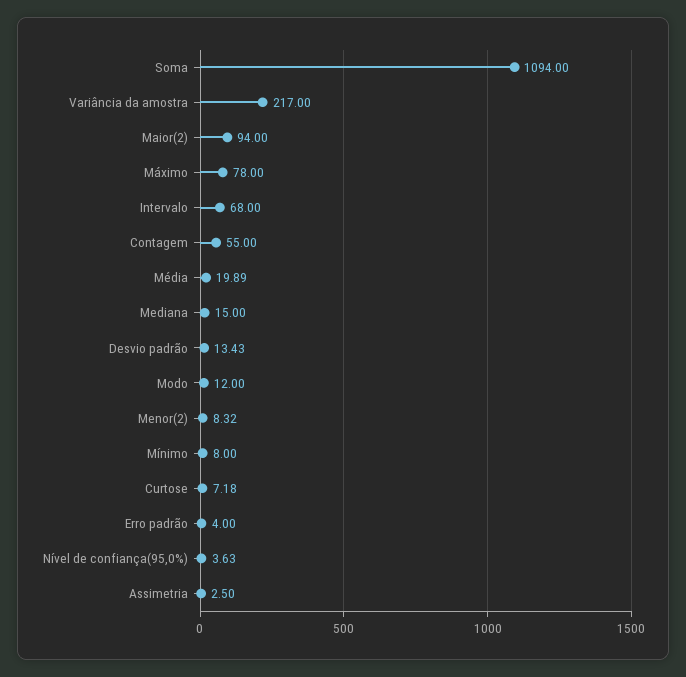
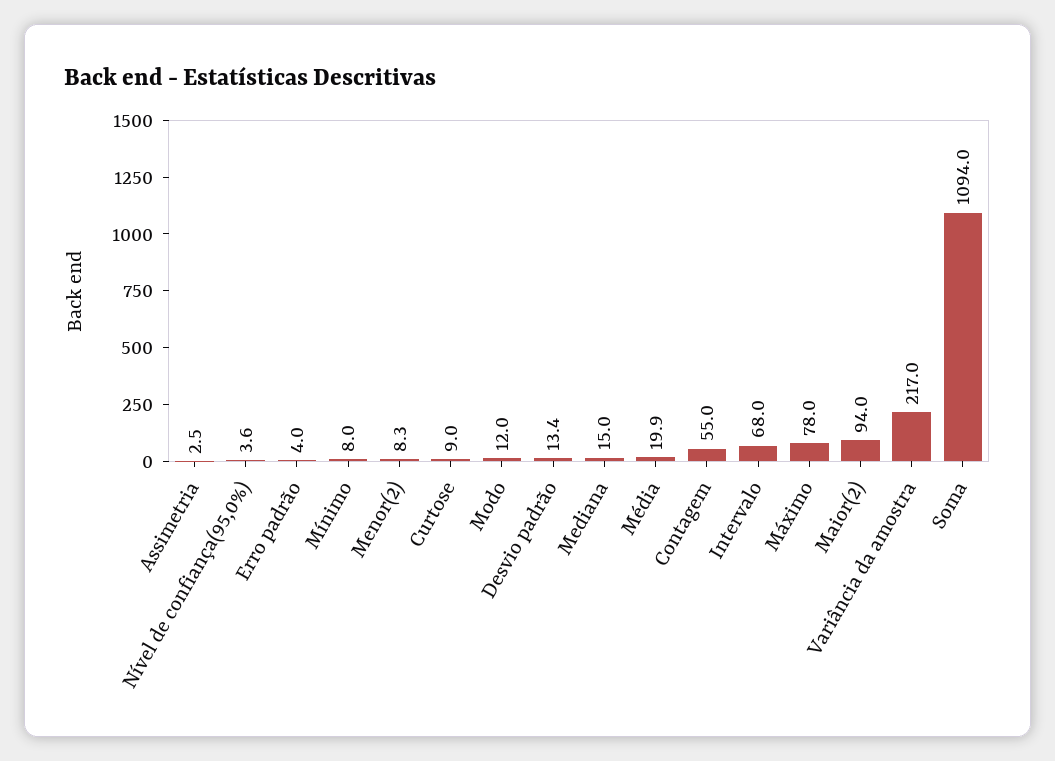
  {
    "Soma": 1094,
    "Variância da amostra": 217,
    "Maior(2)": 94,
    "Máximo": 78,
    "Intervalo": 68,
    "Contagem": 55,
    "Média": 19.89,
    "Mediana": 15,
    "Desvio padrão": 13.43,
    "Modo": 12,
    "Menor(2)": 8.32,
    "Mínimo": 8,
-   "Curtose": 7.18,
+   "Curtose": 9,
    "Erro padrão": 4,
    "Nível de confiança(95,0%)": 3.63,
    "Assimetria": 2.5
  }

